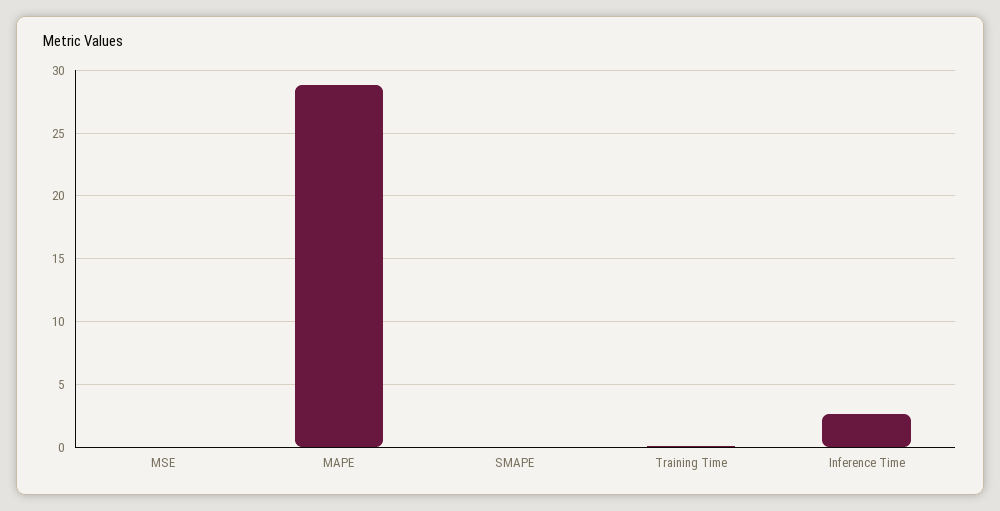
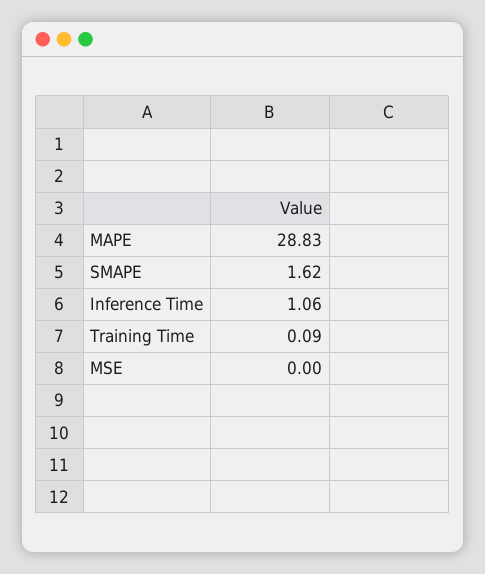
  {
    "MSE": 0,
    "MAPE": 28.83,
-   "SMAPE": 0,
+   "SMAPE": 1.62,
    "Training Time": 0.09,
-   "Inference Time": 2.5
+   "Inference Time": 1.06
  }

